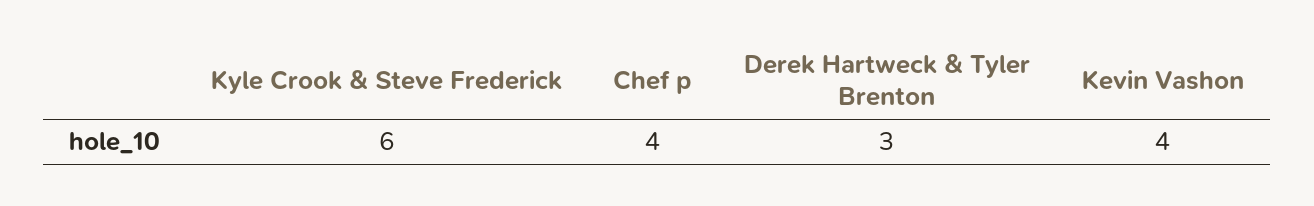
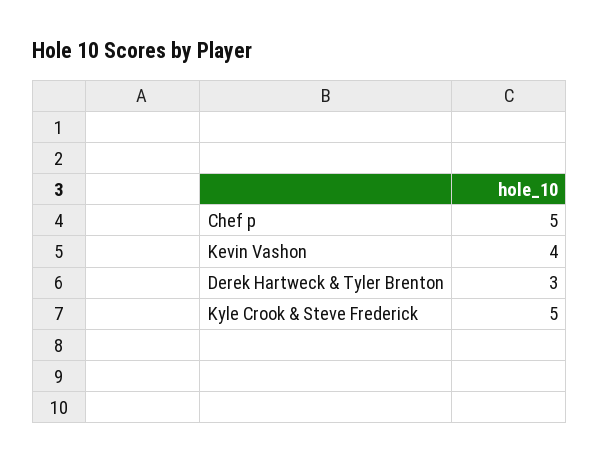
  {
-   "Kyle Crook & Steve Frederick": 6,
+   "Kyle Crook & Steve Frederick": 5,
-   "Chef p": 4,
+   "Chef p": 5,
    "Derek Hartweck & Tyler Brenton": 3,
    "Kevin Vashon": 4
  }

